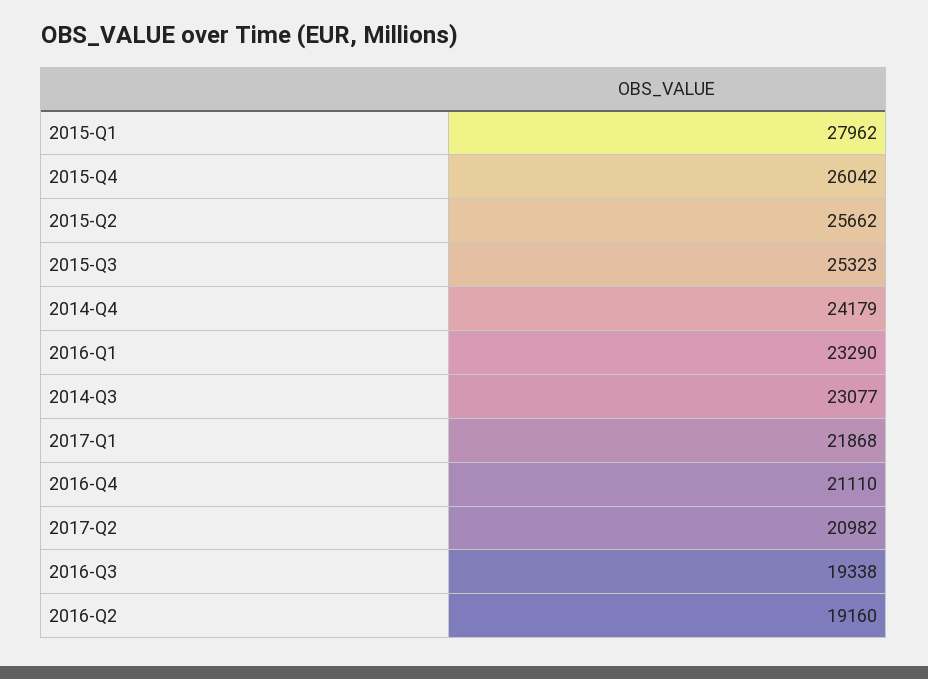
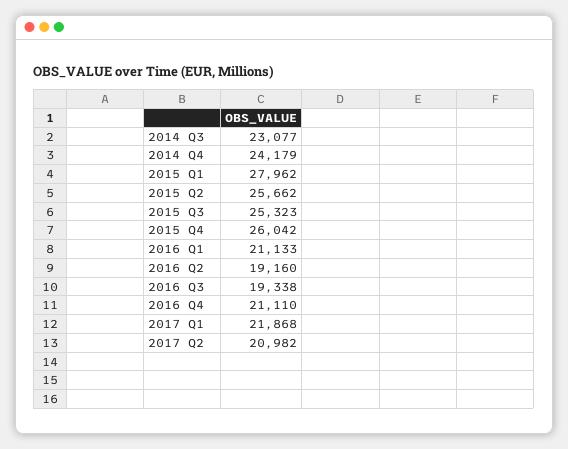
  {
    "2015-Q1": 27962,
    "2015-Q4": 26042,
    "2015-Q2": 25662,
    "2015-Q3": 25323,
    "2014-Q4": 24179,
-   "2016-Q1": 23290,
+   "2016-Q1": 21133,
    "2014-Q3": 23077,
    "2017-Q1": 21868,
    "2016-Q4": 21110,
    "2017-Q2": 20982,
    "2016-Q3": 19338,
    "2016-Q2": 19160
  }

